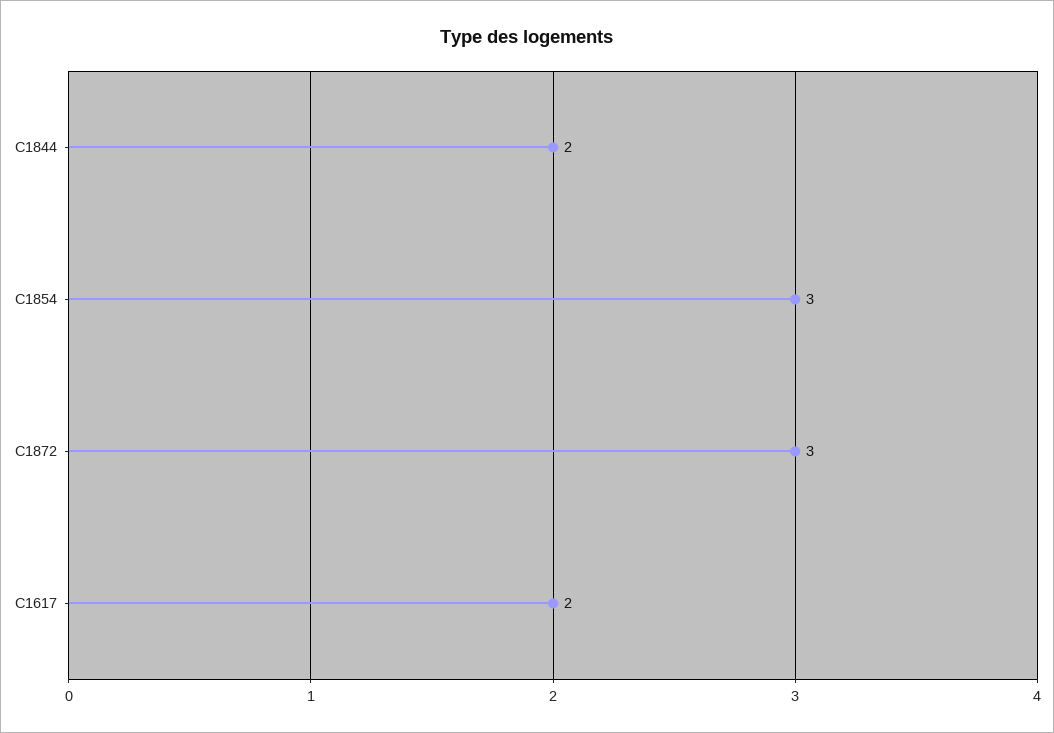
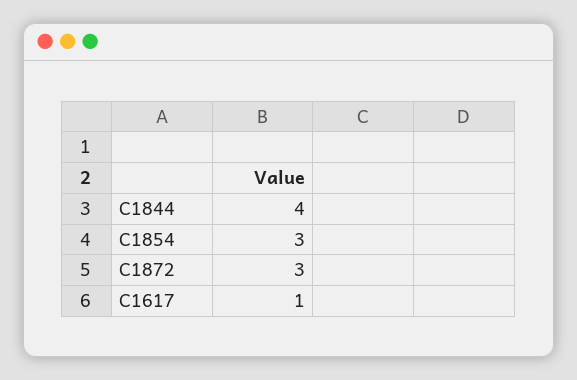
  {
-   "C1844": 2,
+   "C1844": 4,
    "C1854": 3,
    "C1872": 3,
-   "C1617": 2
+   "C1617": 1
  }

